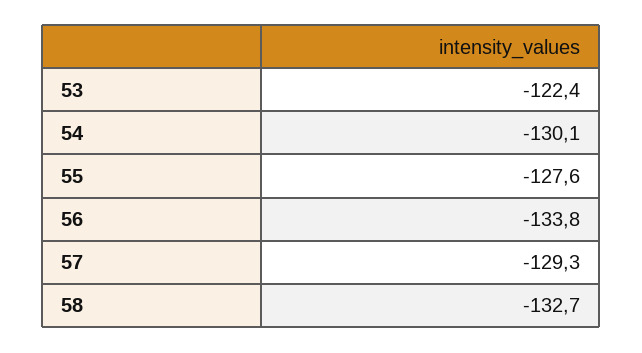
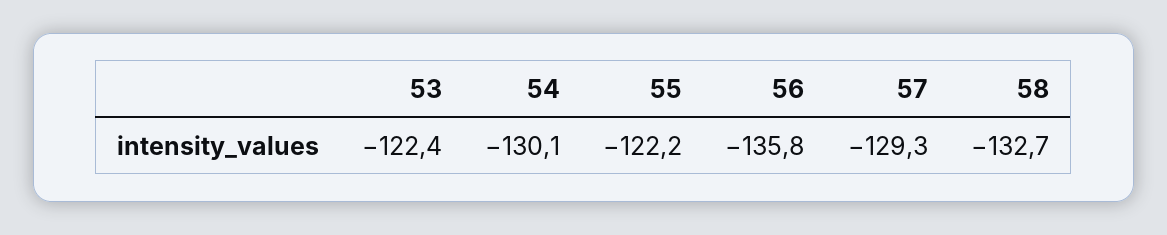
  {
    "53": -122.4,
    "54": -130.1,
-   "55": -127.6,
+   "55": -122.2,
-   "56": -133.8,
+   "56": -135.8,
    "57": -129.3,
    "58": -132.7
  }

